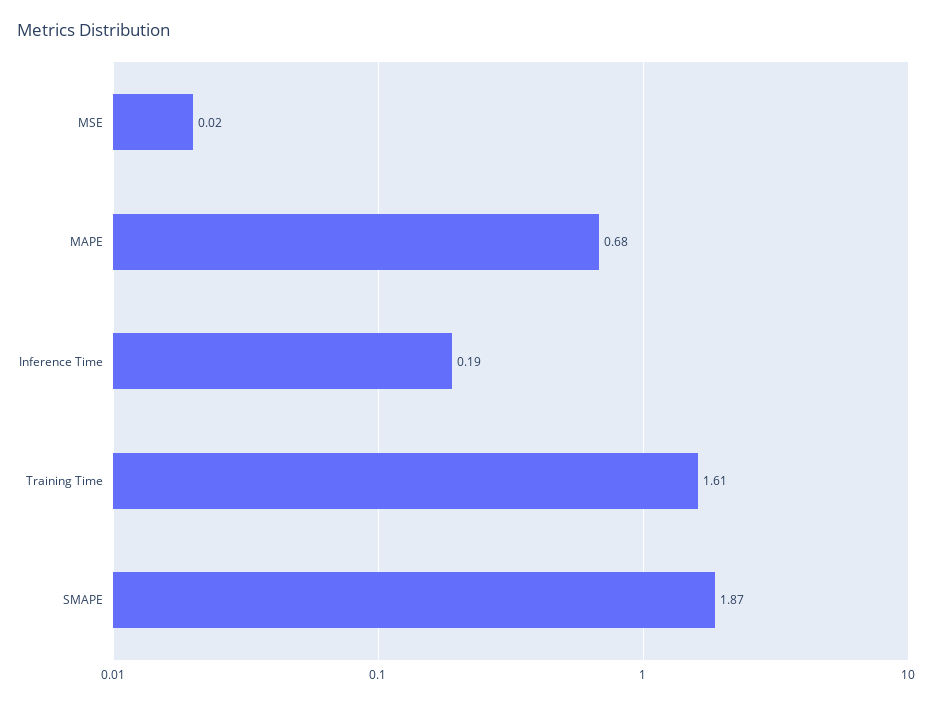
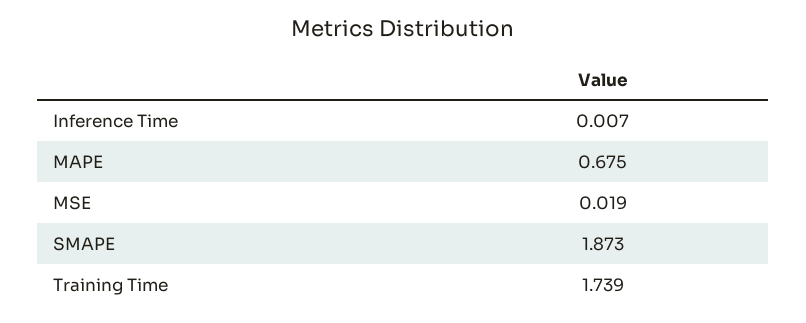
  {
    "MSE": 0.019,
    "MAPE": 0.675,
-   "Inference Time": 0.19,
+   "Inference Time": 0.007,
-   "Training Time": 1.61,
+   "Training Time": 1.739,
    "SMAPE": 1.873
  }

